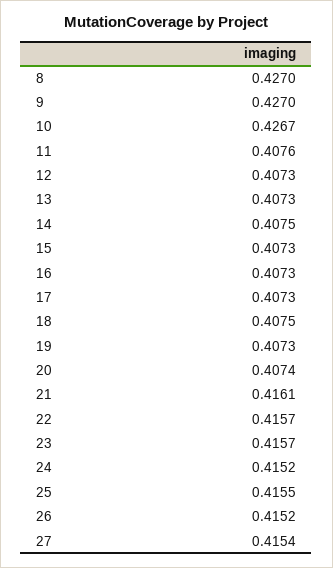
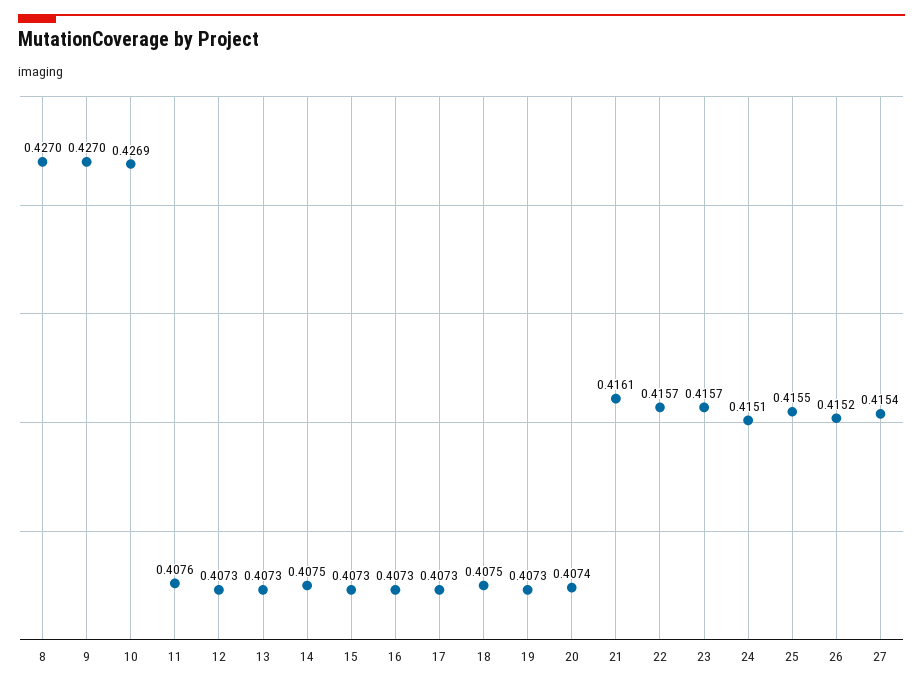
  {
    "8": 0.427,
    "9": 0.427,
-   "10": 0.4267,
+   "10": 0.4269,
    "11": 0.4076,
    "12": 0.4073,
    "13": 0.4073,
    "14": 0.4075,
    "15": 0.4073,
    "16": 0.4073,
    "17": 0.4073,
    "18": 0.4075,
    "19": 0.4073,
    "20": 0.4074,
    "21": 0.4161,
    "22": 0.4157,
    "23": 0.4157,
-   "24": 0.4152,
+   "24": 0.4151,
    "25": 0.4155,
    "26": 0.4152,
    "27": 0.4154
  }

